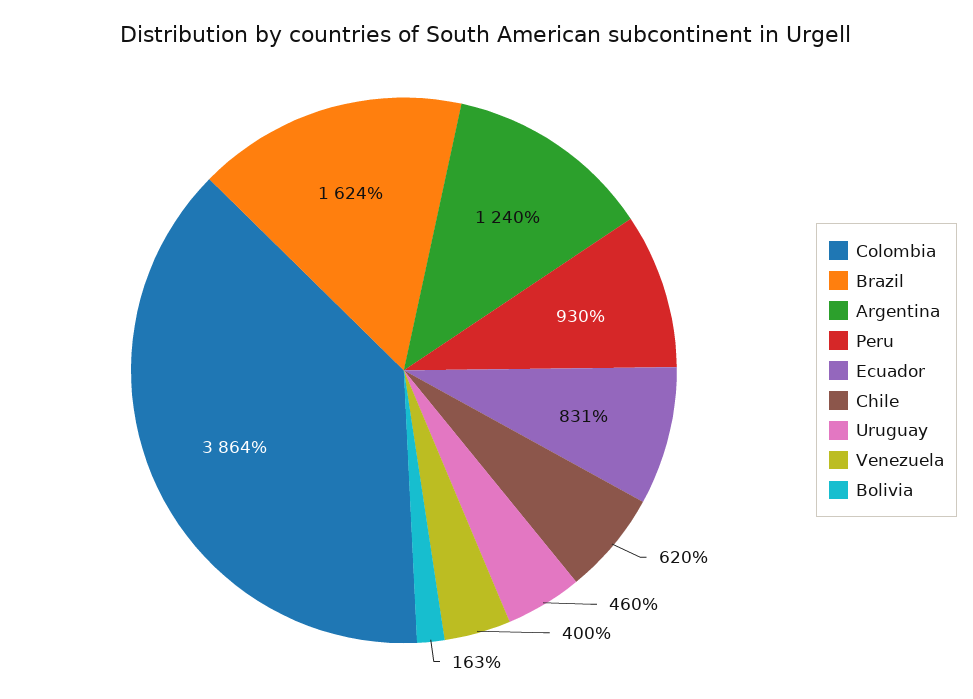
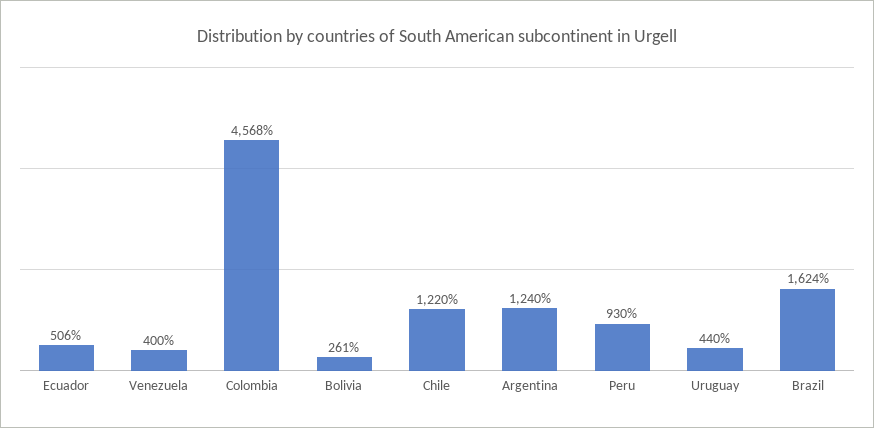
  {
-   "Colombia": 3864,
+   "Colombia": 4568,
    "Brazil": 1624,
    "Argentina": 1240,
    "Peru": 930,
-   "Ecuador": 831,
+   "Ecuador": 506,
-   "Chile": 620,
+   "Chile": 1220,
-   "Uruguay": 460,
+   "Uruguay": 440,
    "Venezuela": 400,
-   "Bolivia": 163
+   "Bolivia": 261
  }

